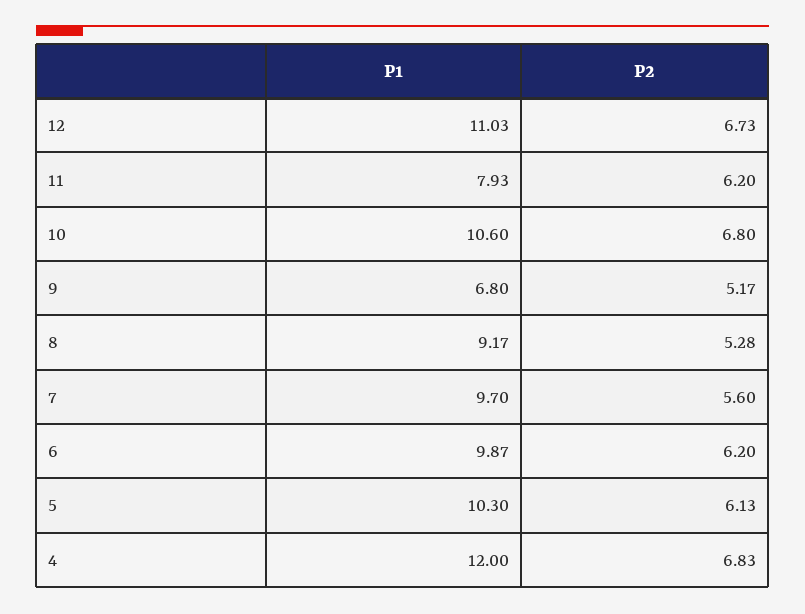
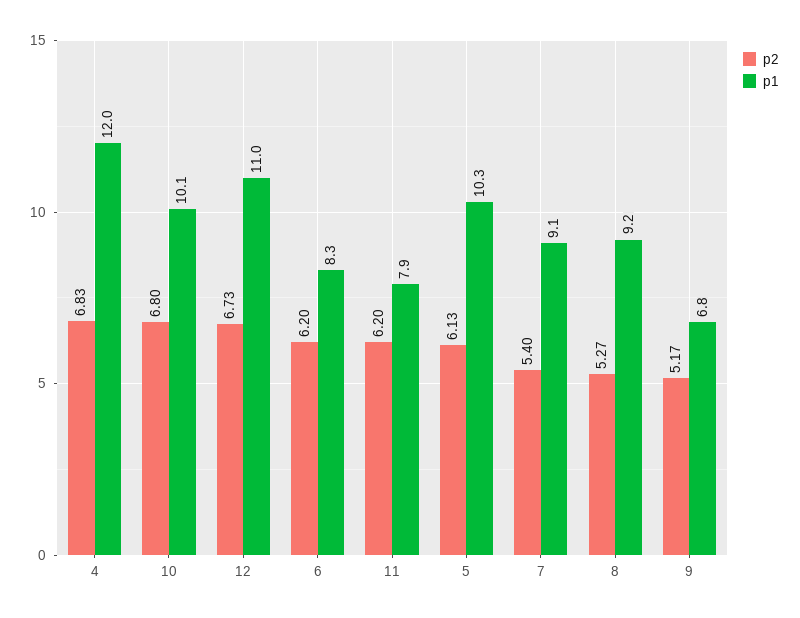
  {
    "P1": {
      "12": 11.03,
      "11": 7.93,
-     "10": 10.6,
+     "10": 10.1,
      "9": 6.8,
      "8": 9.17,
-     "7": 9.7,
+     "7": 9.1,
-     "6": 9.87,
+     "6": 8.3,
      "5": 10.3,
      "4": 12
    },
    "P2": {
      "12": 6.73,
      "11": 6.2,
      "10": 6.8,
      "9": 5.17,
-     "8": 5.28,
+     "8": 5.27,
-     "7": 5.6,
+     "7": 5.4,
      "6": 6.2,
      "5": 6.13,
      "4": 6.83
    }
  }

